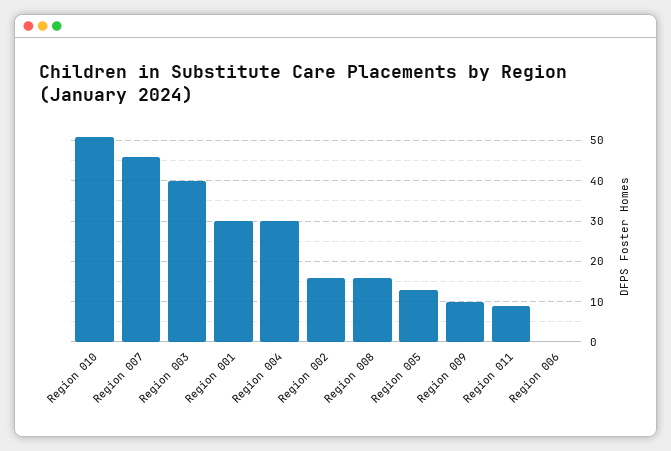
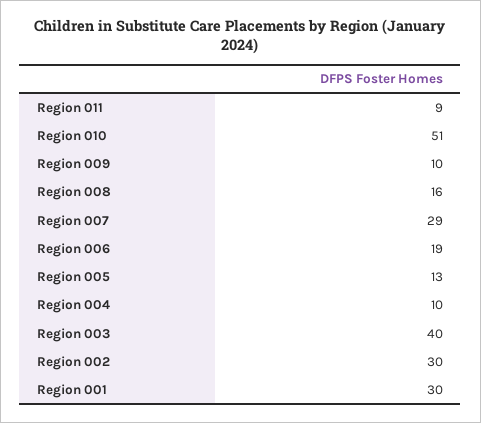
  {
    "Region 010": 51,
-   "Region 007": 45,
+   "Region 007": 29,
    "Region 003": 40,
    "Region 001": 30,
-   "Region 004": 30,
+   "Region 004": 10,
-   "Region 002": 15,
+   "Region 002": 30,
    "Region 008": 16,
    "Region 005": 13,
    "Region 009": 10,
    "Region 011": 9,
-   "Region 006": 0
+   "Region 006": 19
  }

